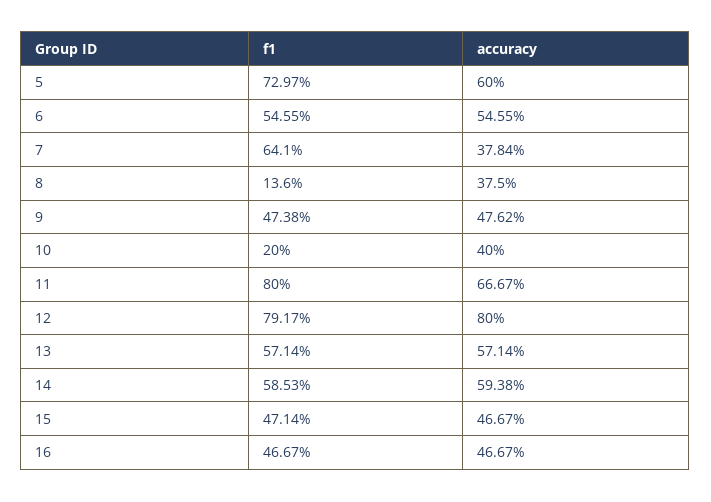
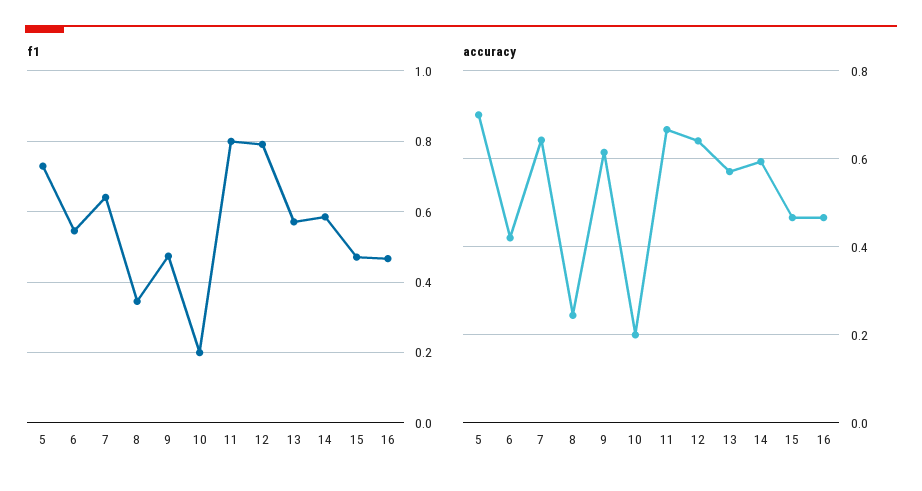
  {
    "f1": {
      "5": 0.7297,
      "6": 0.5455,
      "7": 0.641,
-     "8": 0.136,
+     "8": 0.34,
      "9": 0.4738,
      "10": 0.2,
      "11": 0.8,
      "12": 0.7917,
      "13": 0.5714,
      "14": 0.5853,
      "15": 0.4714,
      "16": 0.4667
    },
    "accuracy": {
-     "5": 0.6,
+     "5": 0.7,
-     "6": 0.5455,
+     "6": 0.42,
-     "7": 0.3784,
+     "7": 0.64,
-     "8": 0.375,
+     "8": 0.24,
-     "9": 0.4762,
+     "9": 0.62,
-     "10": 0.4,
+     "10": 0.2,
      "11": 0.6667,
-     "12": 0.8,
+     "12": 0.64,
      "13": 0.5714,
      "14": 0.5938,
      "15": 0.4667,
      "16": 0.4667
    }
  }

